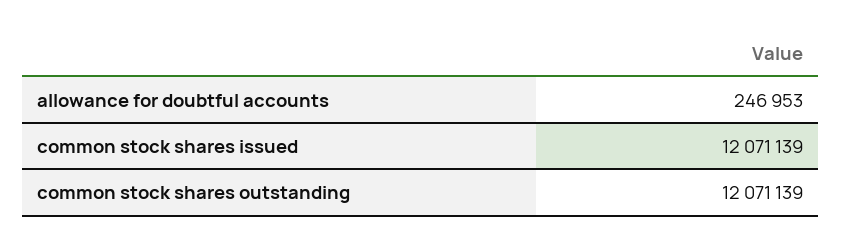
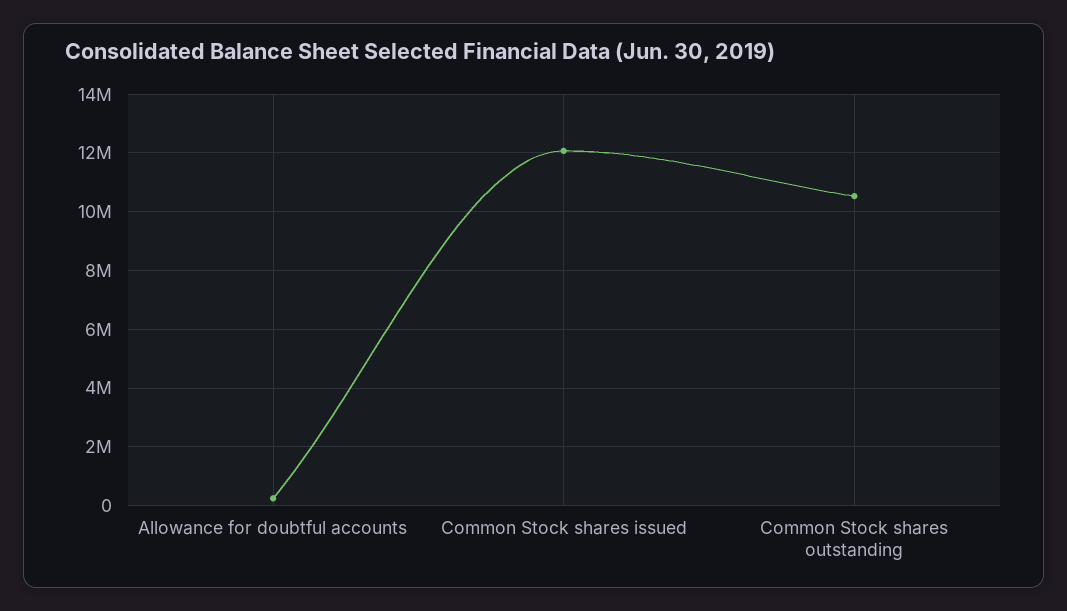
  {
    "allowance for doubtful accounts": 246953,
    "common stock shares issued": 12071139,
-   "common stock shares outstanding": 12071139
+   "common stock shares outstanding": 10500000
  }

